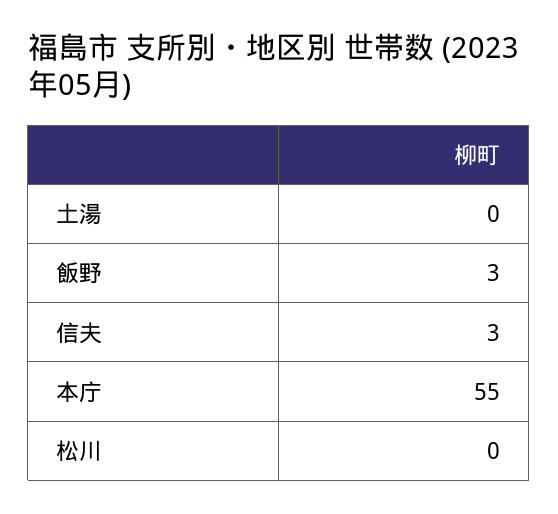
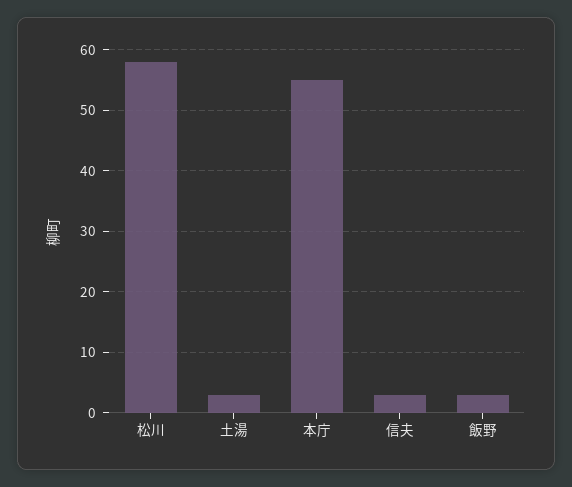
  {
-   "土湯": 0,
+   "土湯": 3,
    "飯野": 3,
    "信夫": 3,
    "本庁": 55,
-   "松川": 0
+   "松川": 58
  }

